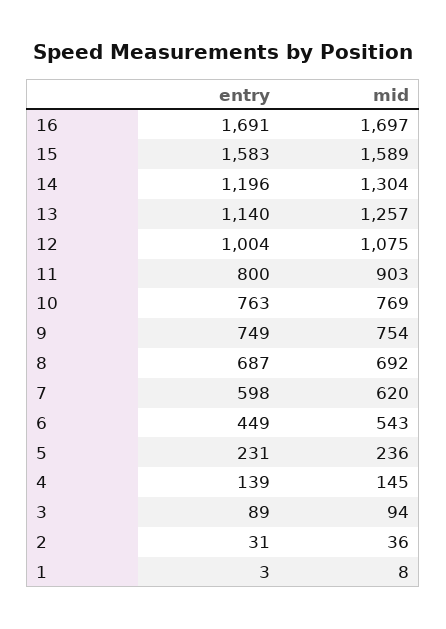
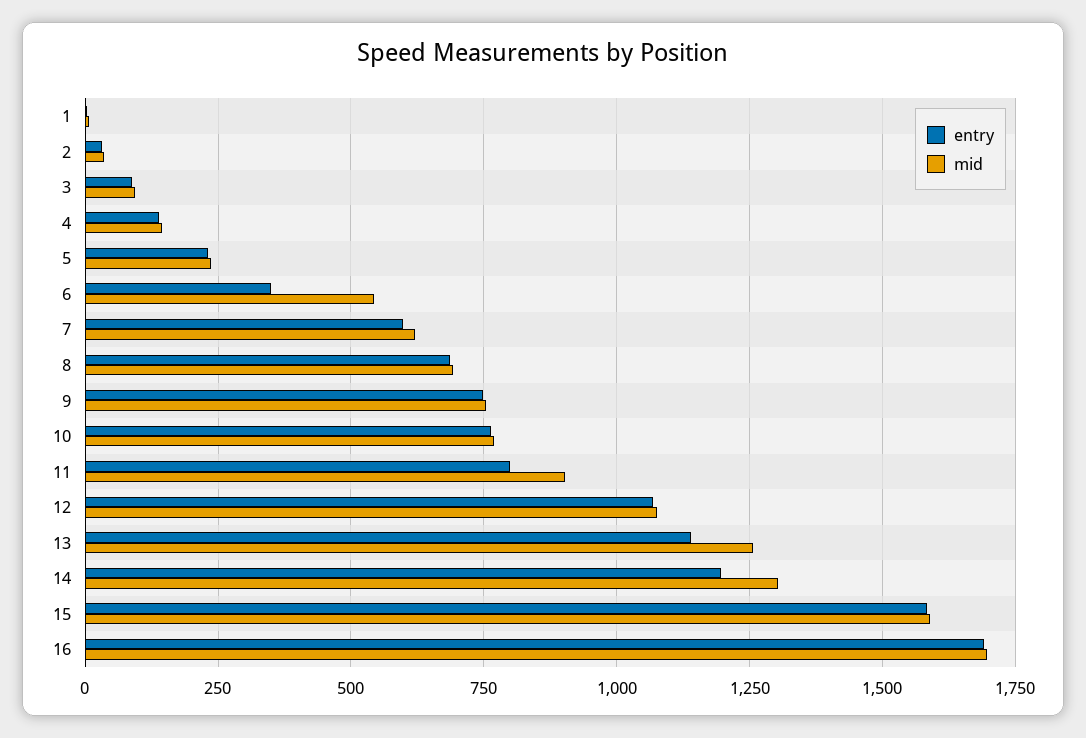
  {
    "entry": {
      "16": 1691,
      "15": 1583,
      "14": 1196,
      "13": 1140,
-     "12": 1004,
+     "12": 1075,
      "11": 800,
      "10": 763,
      "9": 749,
      "8": 687,
      "7": 598,
-     "6": 449,
+     "6": 350,
      "5": 231,
      "4": 139,
      "3": 89,
      "2": 31,
      "1": 3
    },
    "mid": {
      "16": 1697,
      "15": 1589,
      "14": 1304,
      "13": 1257,
      "12": 1075,
      "11": 903,
      "10": 769,
      "9": 754,
      "8": 692,
      "7": 620,
      "6": 543,
      "5": 236,
      "4": 145,
      "3": 94,
      "2": 36,
      "1": 8
    }
  }

